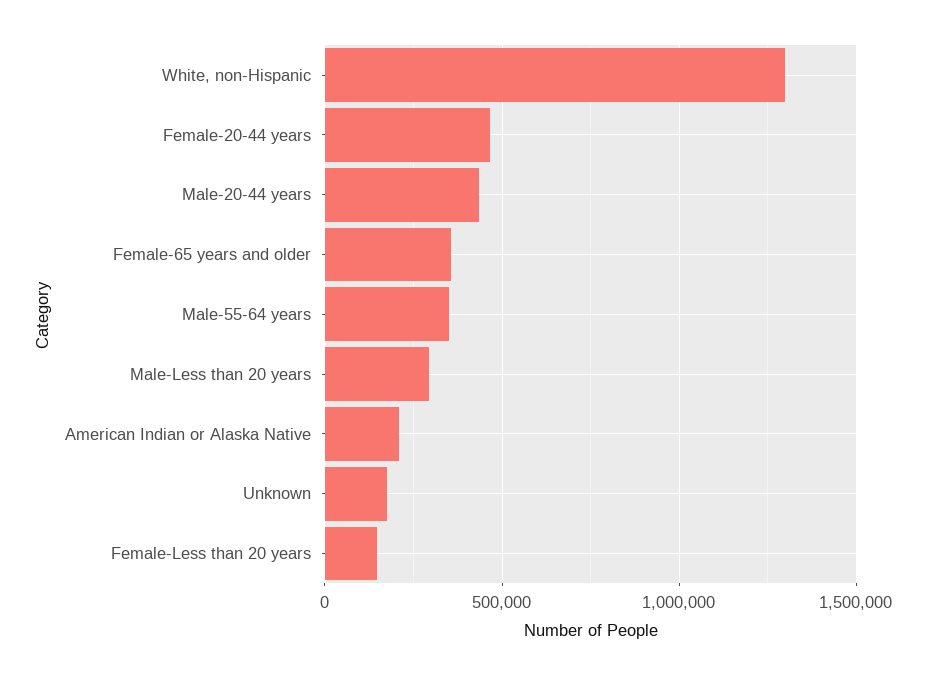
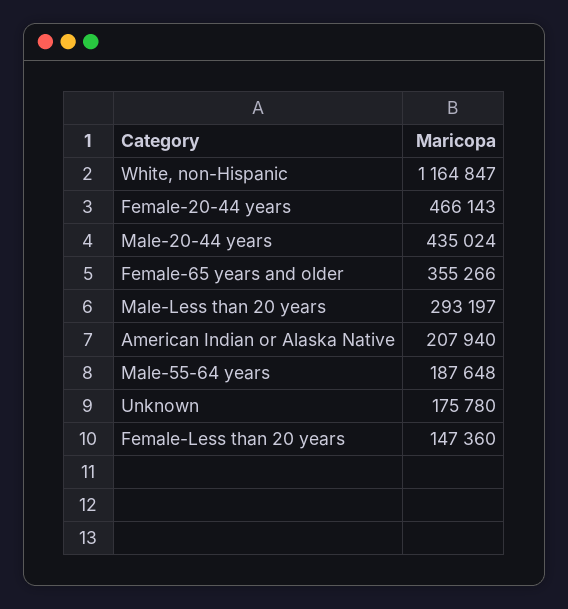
  {
-   "White, non-Hispanic": 1300000,
+   "White, non-Hispanic": 1164847,
    "Female-20-44 years": 466143,
    "Male-20-44 years": 435024,
    "Female-65 years and older": 355266,
-   "Male-55-64 years": 350000,
+   "Male-55-64 years": 187648,
    "Male-Less than 20 years": 293197,
    "American Indian or Alaska Native": 207940,
    "Unknown": 175780,
    "Female-Less than 20 years": 147360
  }

